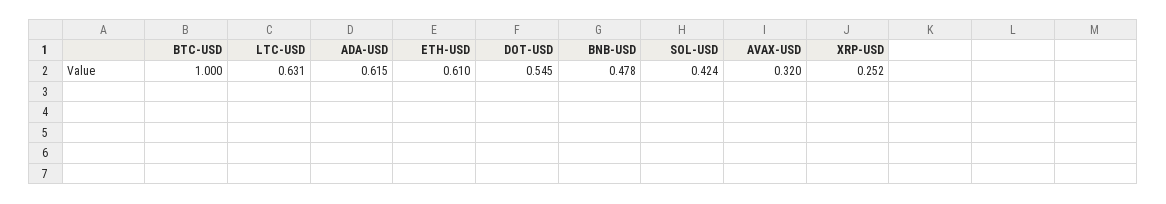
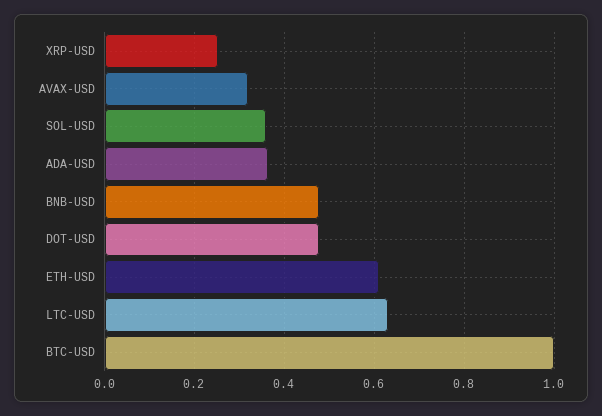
  {
    "BTC-USD": 1,
    "LTC-USD": 0.631,
-   "ADA-USD": 0.615,
+   "ADA-USD": 0.36,
    "ETH-USD": 0.61,
-   "DOT-USD": 0.545,
+   "DOT-USD": 0.48,
    "BNB-USD": 0.478,
-   "SOL-USD": 0.424,
+   "SOL-USD": 0.36,
    "AVAX-USD": 0.32,
    "XRP-USD": 0.252
  }

